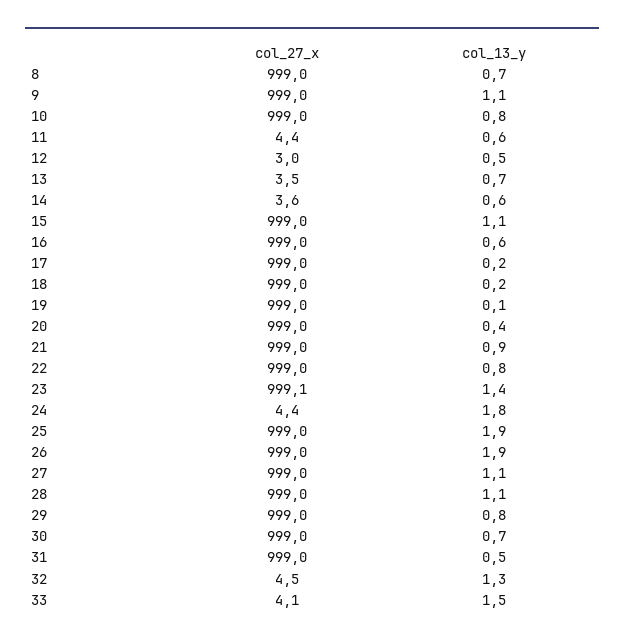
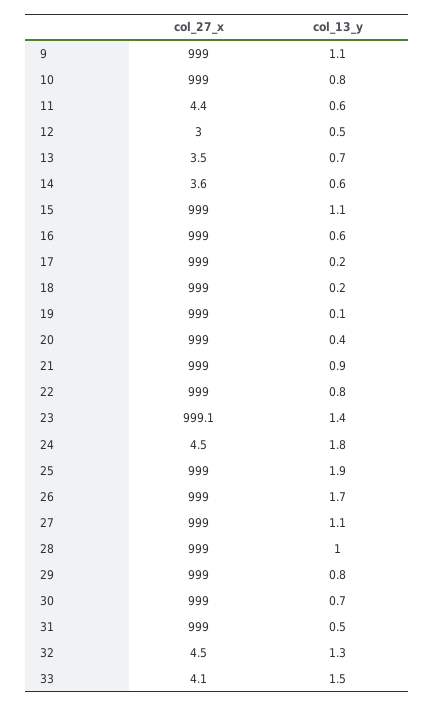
  {
    "col_27_x": {
-     "8": 999,
      "9": 999,
      "10": 999,
      "11": 4.4,
      "12": 3,
      "13": 3.5,
      "14": 3.6,
      "15": 999,
      "16": 999,
      "17": 999,
      "18": 999,
      "19": 999,
      "20": 999,
      "21": 999,
      "22": 999,
      "23": 999.1,
-     "24": 4.4,
+     "24": 4.5,
      "25": 999,
      "26": 999,
      "27": 999,
      "28": 999,
      "29": 999,
      "30": 999,
      "31": 999,
      "32": 4.5,
      "33": 4.1
    },
    "col_13_y": {
-     "8": 0.7,
      "9": 1.1,
      "10": 0.8,
      "11": 0.6,
      "12": 0.5,
      "13": 0.7,
      "14": 0.6,
      "15": 1.1,
      "16": 0.6,
      "17": 0.2,
      "18": 0.2,
      "19": 0.1,
      "20": 0.4,
      "21": 0.9,
      "22": 0.8,
      "23": 1.4,
      "24": 1.8,
      "25": 1.9,
-     "26": 1.9,
+     "26": 1.7,
      "27": 1.1,
-     "28": 1.1,
+     "28": 1,
      "29": 0.8,
      "30": 0.7,
      "31": 0.5,
      "32": 1.3,
      "33": 1.5
    }
  }

